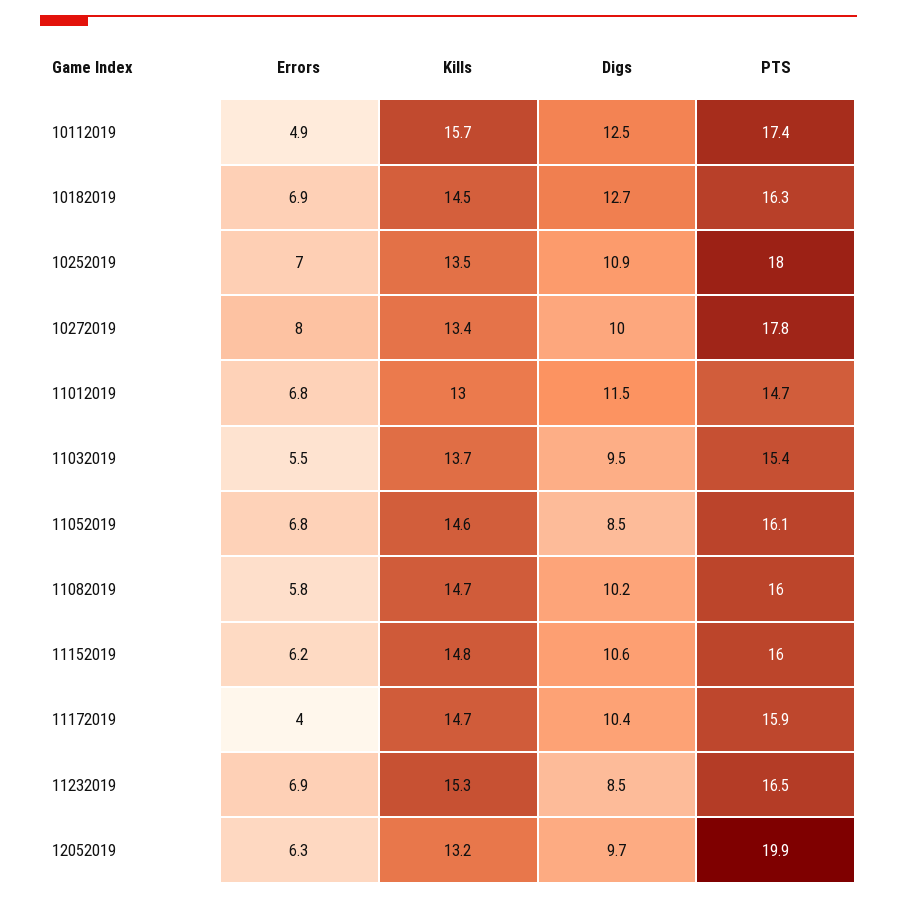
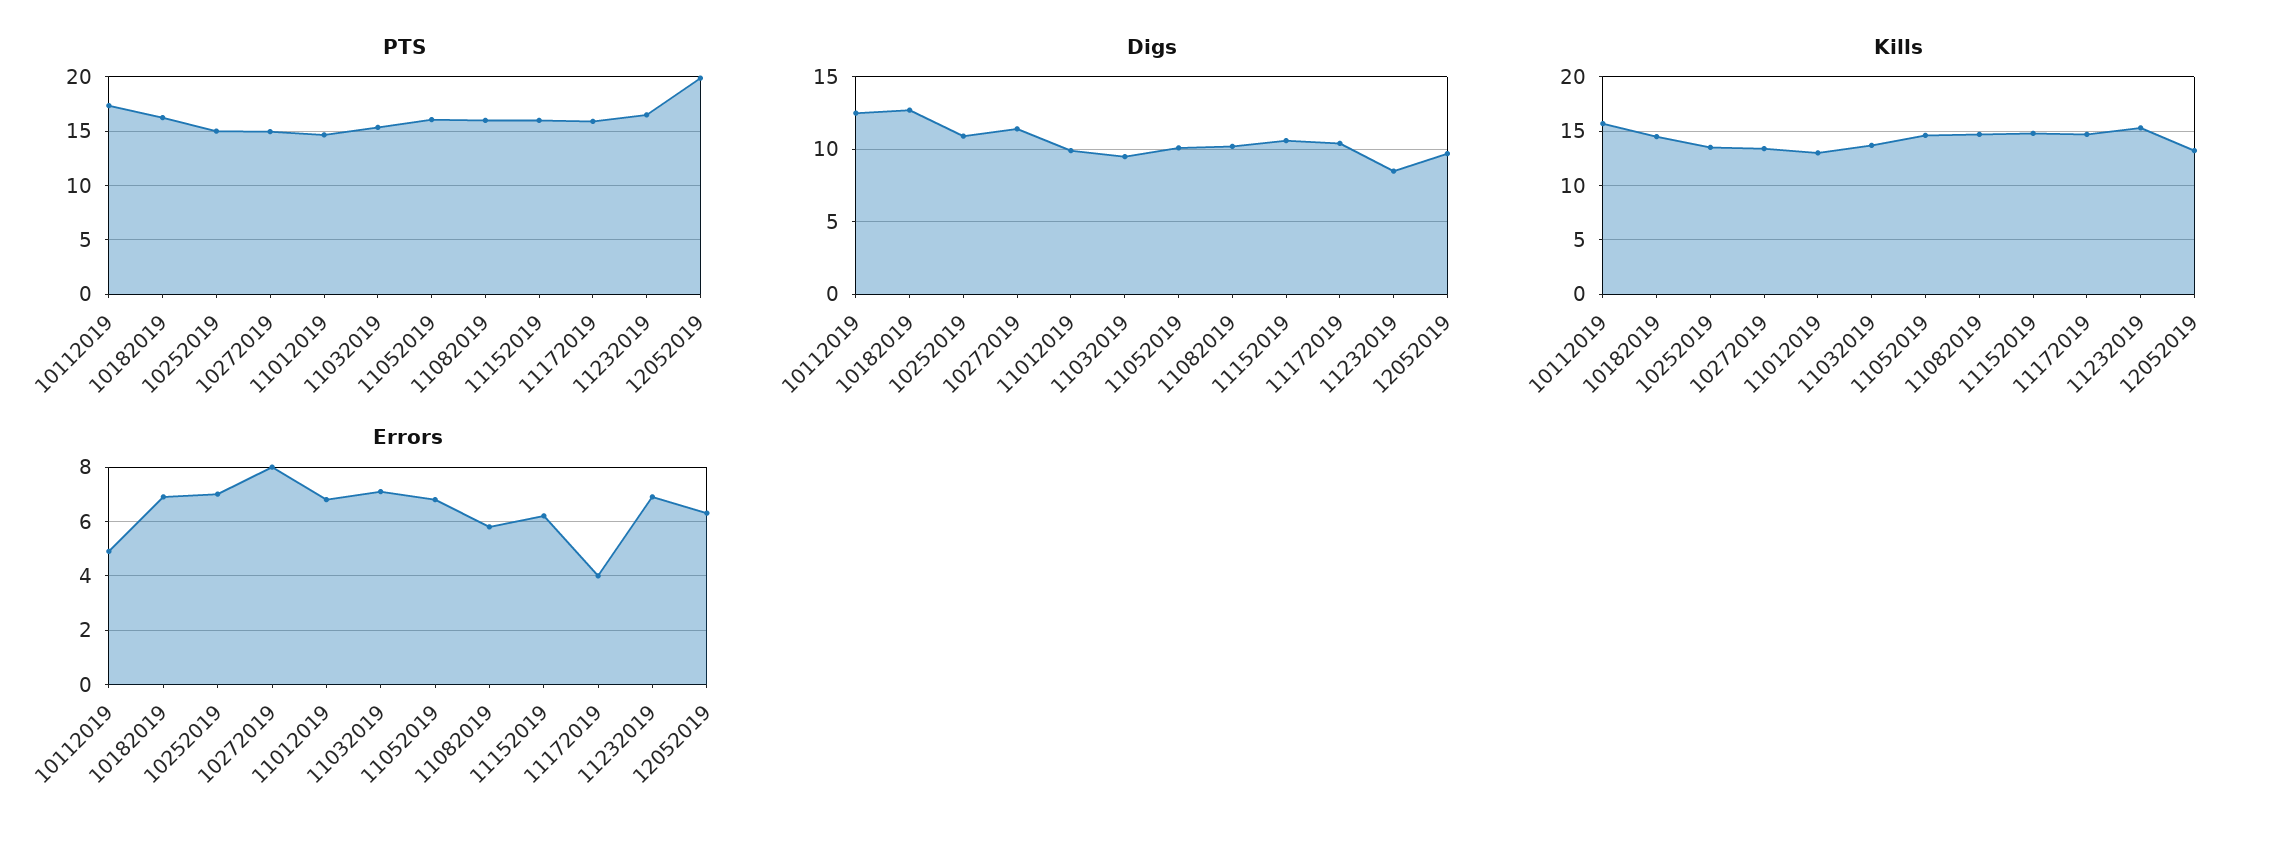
  {
    "Errors": {
      "10112019": 4.9,
      "10182019": 6.9,
      "10252019": 7,
      "10272019": 8,
      "11012019": 6.8,
-     "11032019": 5.5,
+     "11032019": 7,
      "11052019": 6.8,
      "11082019": 5.8,
      "11152019": 6.2,
      "11172019": 4,
      "11232019": 6.9,
      "12052019": 6.3
    },
    "Kills": {
      "10112019": 15.7,
      "10182019": 14.5,
      "10252019": 13.5,
      "10272019": 13.4,
      "11012019": 13,
      "11032019": 13.7,
      "11052019": 14.6,
      "11082019": 14.7,
      "11152019": 14.8,
      "11172019": 14.7,
      "11232019": 15.3,
      "12052019": 13.2
    },
    "Digs": {
      "10112019": 12.5,
      "10182019": 12.7,
      "10252019": 10.9,
-     "10272019": 10,
+     "10272019": 11.5,
-     "11012019": 11.5,
+     "11012019": 10,
      "11032019": 9.5,
-     "11052019": 8.5,
+     "11052019": 10,
      "11082019": 10.2,
      "11152019": 10.6,
      "11172019": 10.4,
      "11232019": 8.5,
      "12052019": 9.7
    },
    "PTS": {
      "10112019": 17.4,
      "10182019": 16.3,
-     "10252019": 18,
+     "10252019": 15,
-     "10272019": 17.8,
+     "10272019": 15,
      "11012019": 14.7,
      "11032019": 15.4,
      "11052019": 16.1,
      "11082019": 16,
      "11152019": 16,
      "11172019": 15.9,
      "11232019": 16.5,
      "12052019": 19.9
    }
  }

